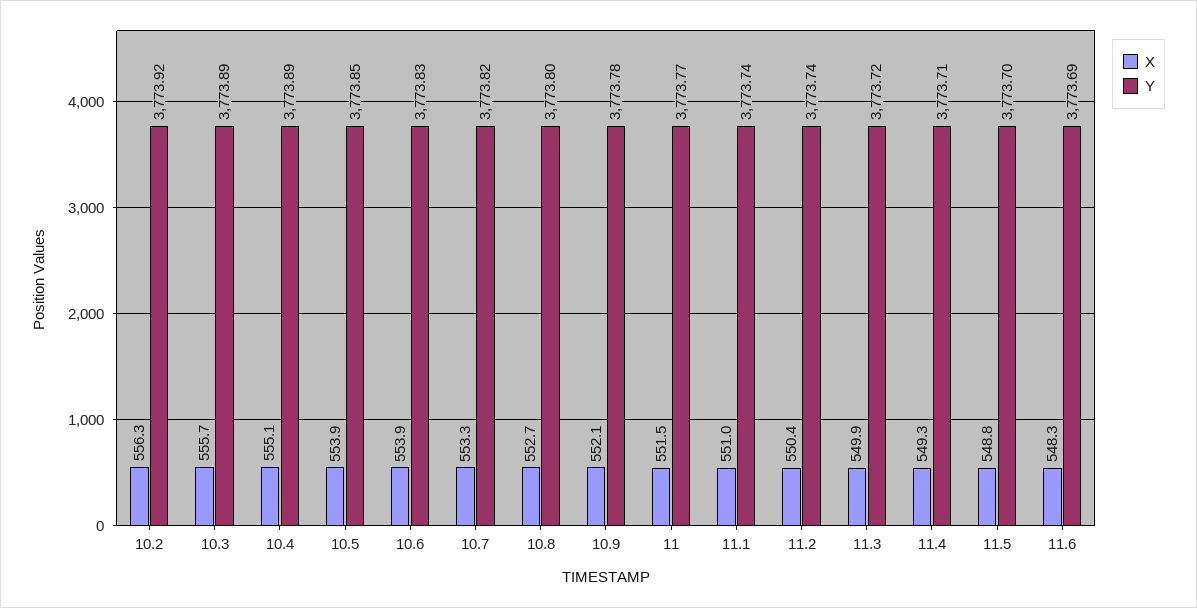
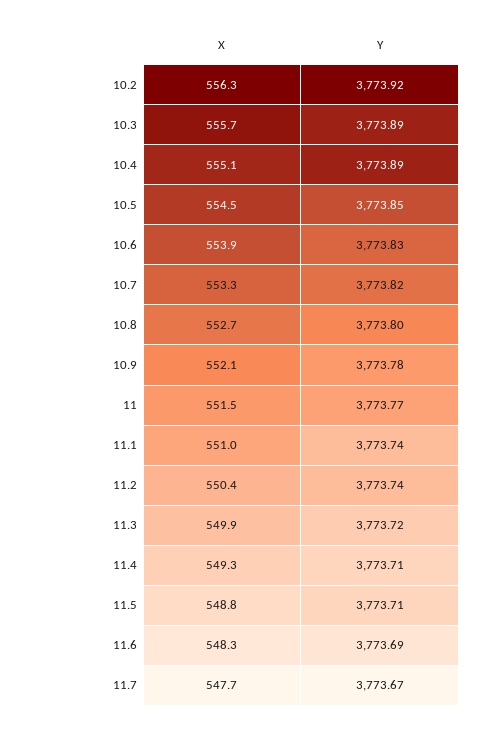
  {
    "X": {
      "10.2": 556.3,
      "10.3": 555.7,
      "10.4": 555.1,
-     "10.5": 553.9,
+     "10.5": 554.5,
      "10.6": 553.9,
      "10.7": 553.3,
      "10.8": 552.7,
      "10.9": 552.1,
      "11": 551.5,
      "11.1": 551,
      "11.2": 550.4,
      "11.3": 549.9,
      "11.4": 549.3,
      "11.5": 548.8,
-     "11.6": 548.3
+     "11.6": 548.3,
+     "11.7": 547.7
    },
    "Y": {
      "10.2": 3773.92,
      "10.3": 3773.89,
      "10.4": 3773.89,
      "10.5": 3773.85,
      "10.6": 3773.83,
      "10.7": 3773.82,
      "10.8": 3773.8,
      "10.9": 3773.78,
      "11": 3773.77,
      "11.1": 3773.74,
      "11.2": 3773.74,
      "11.3": 3773.72,
      "11.4": 3773.71,
-     "11.5": 3773.7,
+     "11.5": 3773.71,
-     "11.6": 3773.69
+     "11.6": 3773.69,
+     "11.7": 3773.67
    }
  }

